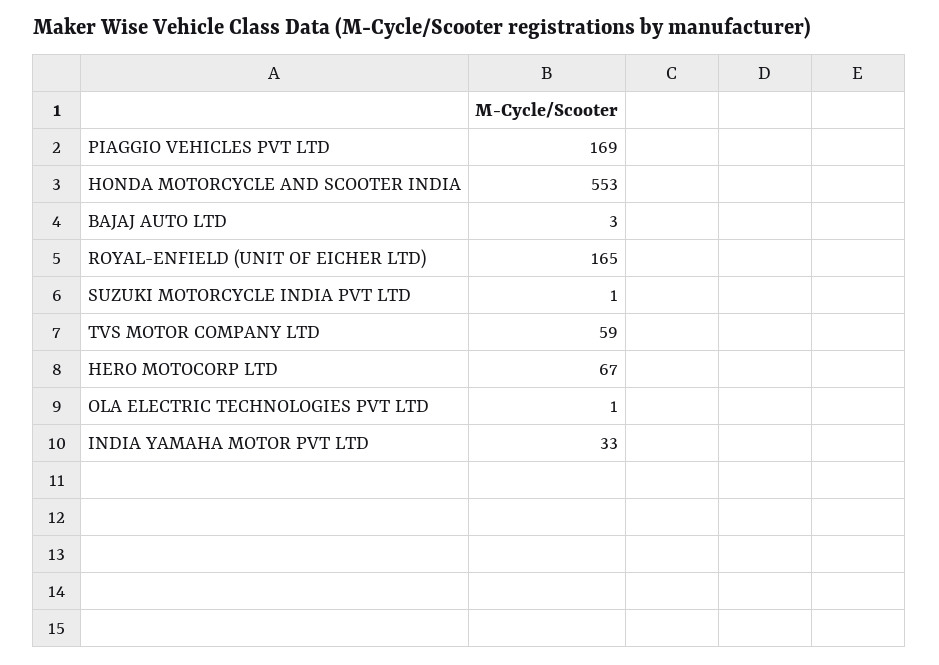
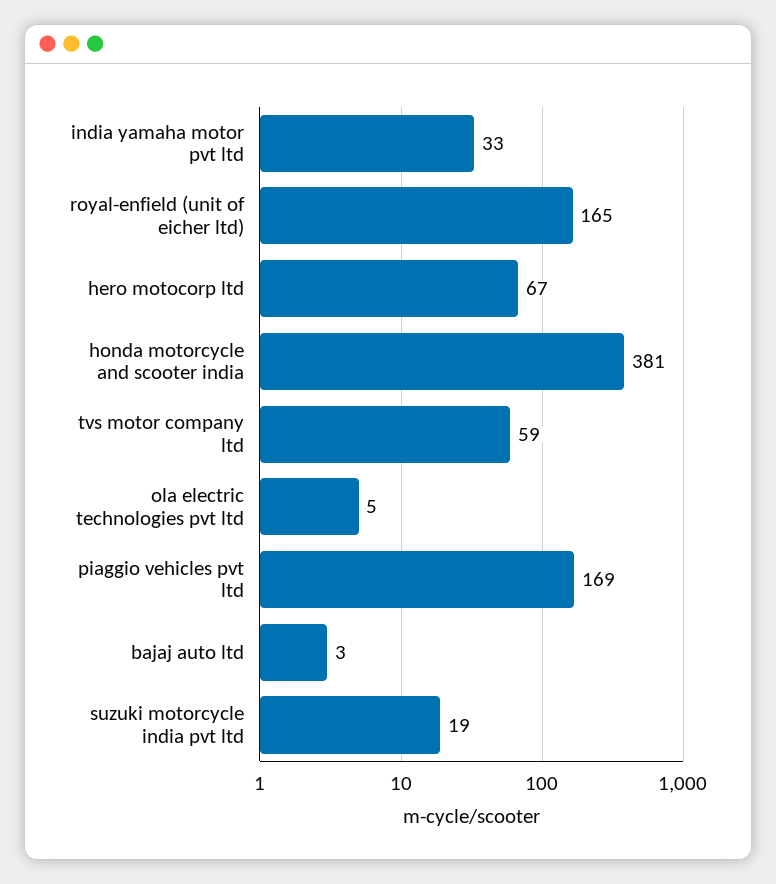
  {
    "PIAGGIO VEHICLES PVT LTD": 169,
-   "HONDA MOTORCYCLE AND SCOOTER INDIA": 553,
+   "HONDA MOTORCYCLE AND SCOOTER INDIA": 381,
    "BAJAJ AUTO LTD": 3,
    "ROYAL-ENFIELD (UNIT OF EICHER LTD)": 165,
-   "SUZUKI MOTORCYCLE INDIA PVT LTD": 1,
+   "SUZUKI MOTORCYCLE INDIA PVT LTD": 19,
    "TVS MOTOR COMPANY LTD": 59,
    "HERO MOTOCORP LTD": 67,
-   "OLA ELECTRIC TECHNOLOGIES PVT LTD": 1,
+   "OLA ELECTRIC TECHNOLOGIES PVT LTD": 5,
    "INDIA YAMAHA MOTOR PVT LTD": 33
  }

